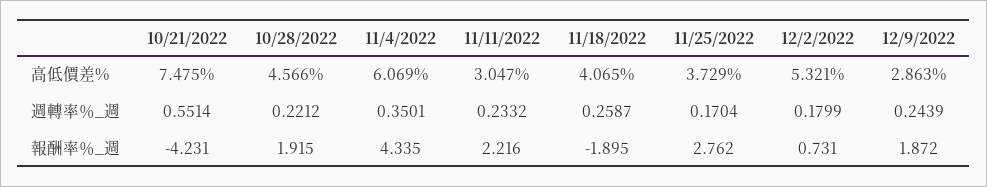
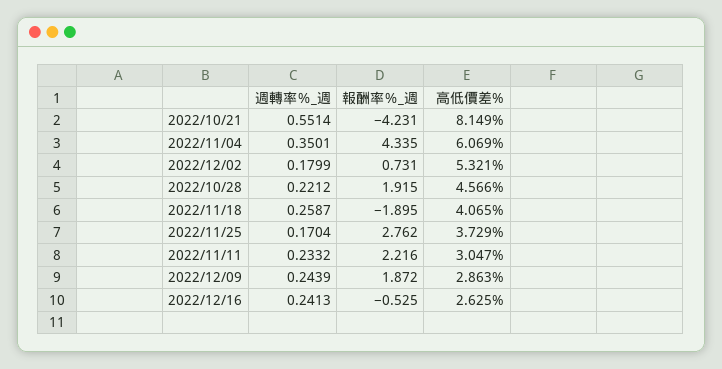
  {
    "10/21/2022": {
-     "高低價差%": 7.475,
+     "高低價差%": 8.149,
      "週轉率％_週": 0.5514,
      "報酬率％_週": -4.231
    },
    "10/28/2022": {
      "高低價差%": 4.566,
      "週轉率％_週": 0.2212,
      "報酬率％_週": 1.915
    },
    "11/4/2022": {
      "高低價差%": 6.069,
      "週轉率％_週": 0.3501,
      "報酬率％_週": 4.335
    },
    "11/11/2022": {
      "高低價差%": 3.047,
      "週轉率％_週": 0.2332,
      "報酬率％_週": 2.216
    },
    "11/18/2022": {
      "高低價差%": 4.065,
      "週轉率％_週": 0.2587,
      "報酬率％_週": -1.895
    },
    "11/25/2022": {
      "高低價差%": 3.729,
      "週轉率％_週": 0.1704,
      "報酬率％_週": 2.762
    },
    "12/2/2022": {
      "高低價差%": 5.321,
      "週轉率％_週": 0.1799,
      "報酬率％_週": 0.731
    },
    "12/9/2022": {
      "高低價差%": 2.863,
      "週轉率％_週": 0.2439,
      "報酬率％_週": 1.872
-   }
+   },
+   "2022/12/16": {
+     "週轉率％_週": 0.2413,
+     "報酬率％_週": -0.525,
+     "高低價差%": 2.625
+   }
  }

